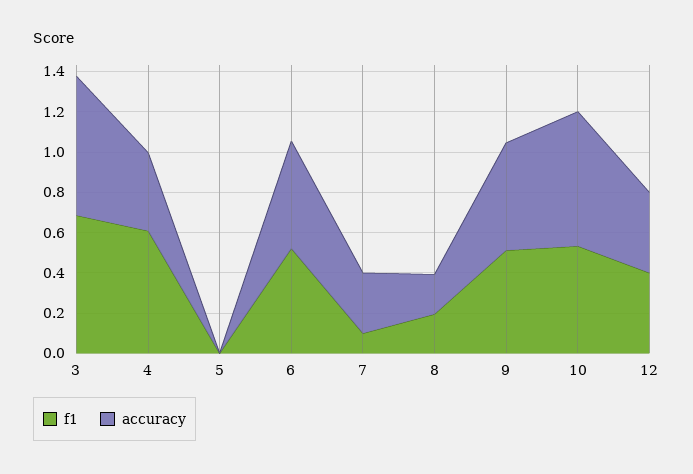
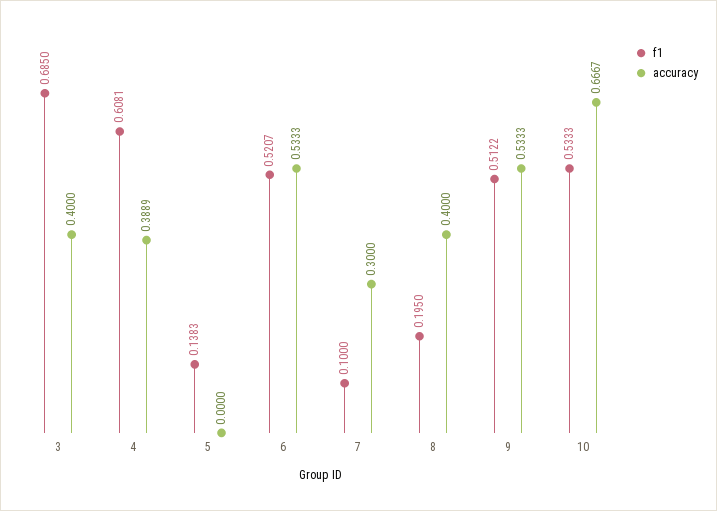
  {
    "f1": {
      "3": 0.685,
      "4": 0.6081,
-     "5": 0,
+     "5": 0.1383,
      "6": 0.5207,
      "7": 0.1,
      "8": 0.195,
      "9": 0.5122,
-     "10": 0.5333,
+     "10": 0.5333
-     "12": 0.4
    },
    "accuracy": {
-     "3": 0.7,
+     "3": 0.4,
      "4": 0.3889,
      "5": 0,
      "6": 0.5333,
      "7": 0.3,
-     "8": 0.2,
+     "8": 0.4,
      "9": 0.5333,
-     "10": 0.6667,
+     "10": 0.6667
-     "12": 0.4
    }
  }

